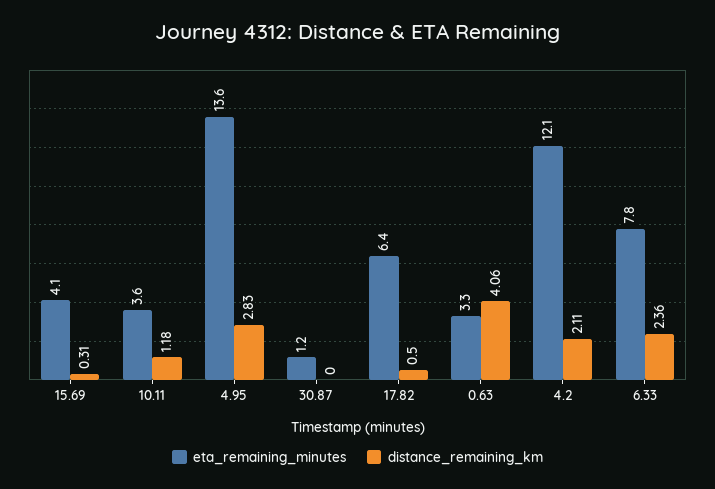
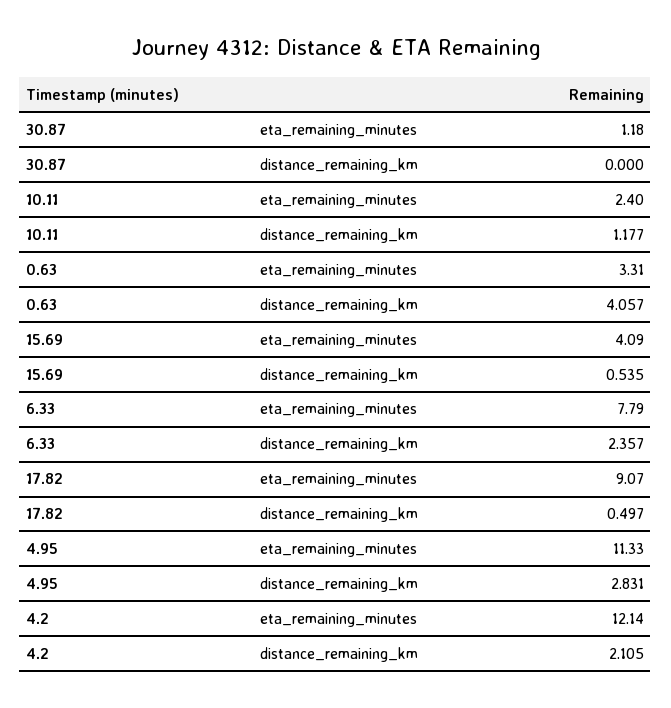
  {
    "eta_remaining_minutes": {
      "15.69": 4.09,
-     "10.11": 3.6,
+     "10.11": 2.4,
-     "4.95": 13.6,
+     "4.95": 11.33,
      "30.87": 1.18,
-     "17.82": 6.4,
+     "17.82": 9.07,
      "0.63": 3.31,
      "4.2": 12.14,
      "6.33": 7.79
    },
    "distance_remaining_km": {
-     "15.69": 0.31,
+     "15.69": 0.535,
      "10.11": 1.177,
      "4.95": 2.831,
      "30.87": 0,
      "17.82": 0.497,
      "0.63": 4.057,
      "4.2": 2.105,
      "6.33": 2.357
    }
  }

